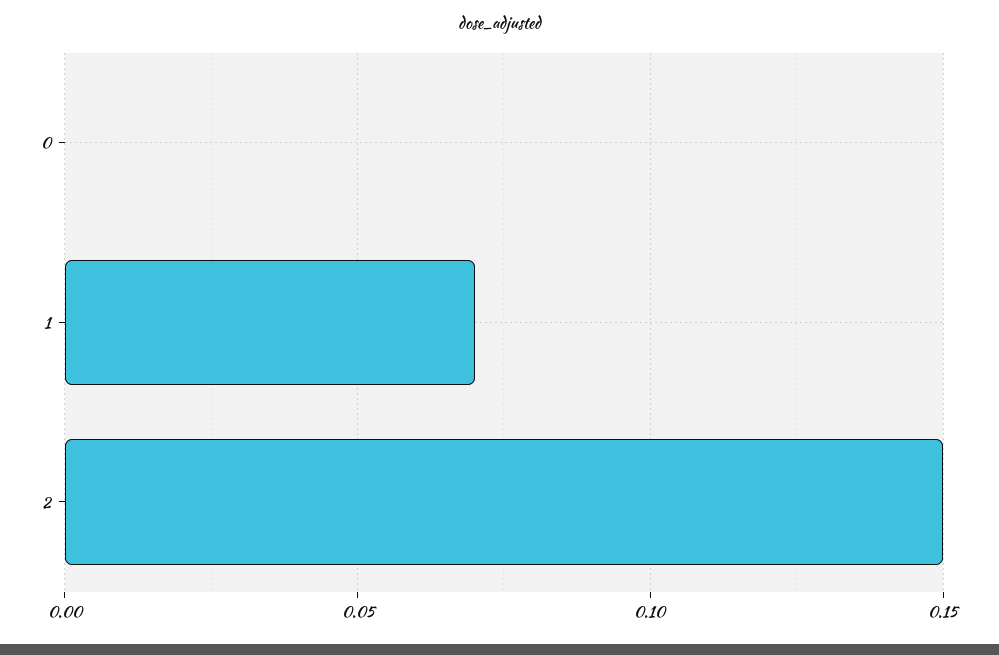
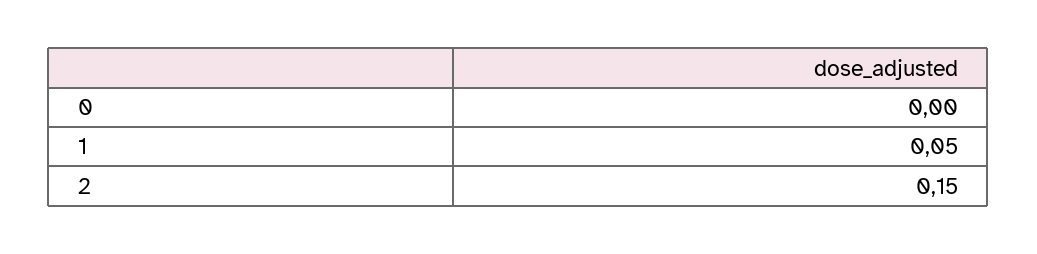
  {
    "0": 0,
-   "1": 0.07,
+   "1": 0.05,
    "2": 0.15
  }

